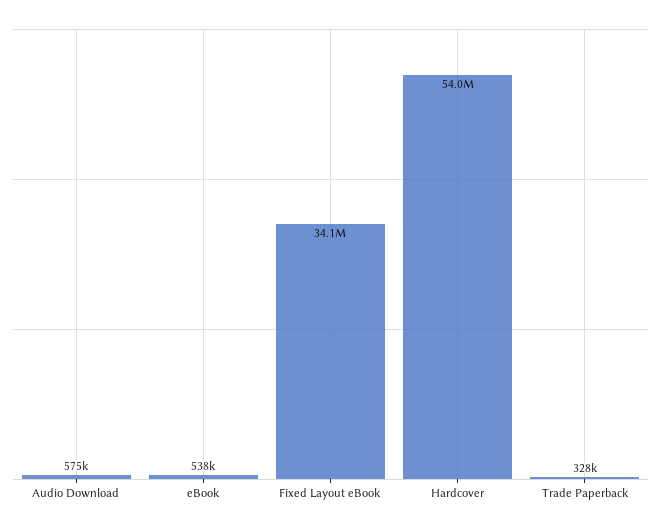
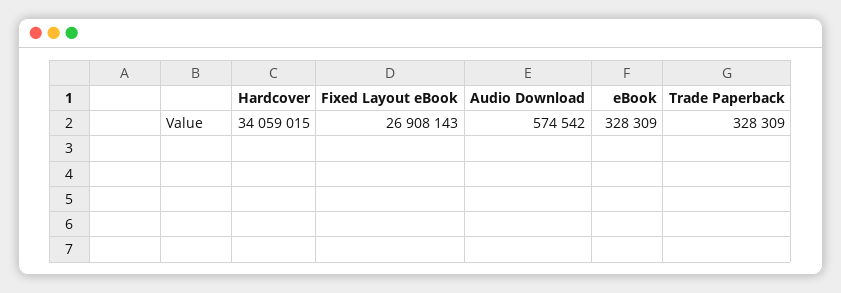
  {
    "Audio Download": 574542,
-   "eBook": 538000,
+   "eBook": 328309,
-   "Fixed Layout eBook": 34100000,
+   "Fixed Layout eBook": 26908143,
-   "Hardcover": 54000000,
+   "Hardcover": 34059015,
    "Trade Paperback": 328309
  }

